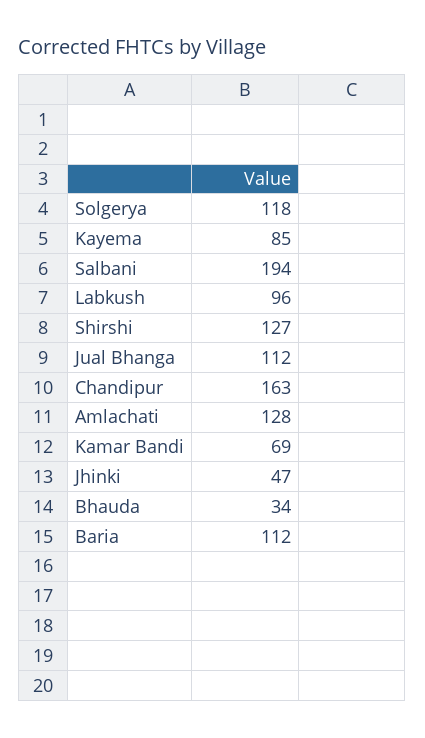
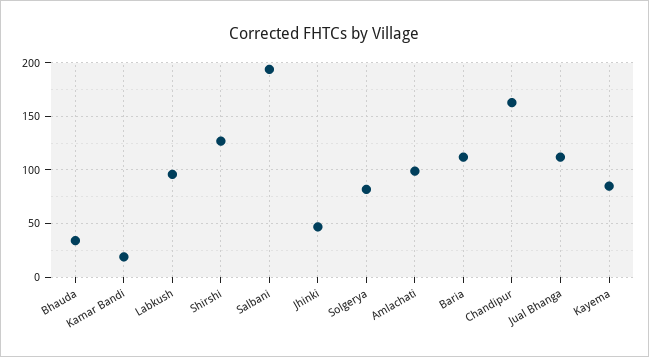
  {
-   "Solgerya": 118,
+   "Solgerya": 80,
    "Kayema": 85,
    "Salbani": 194,
    "Labkush": 96,
    "Shirshi": 127,
    "Jual Bhanga": 112,
    "Chandipur": 163,
-   "Amlachati": 128,
+   "Amlachati": 100,
-   "Kamar Bandi": 69,
+   "Kamar Bandi": 20,
    "Jhinki": 47,
    "Bhauda": 34,
    "Baria": 112
  }

